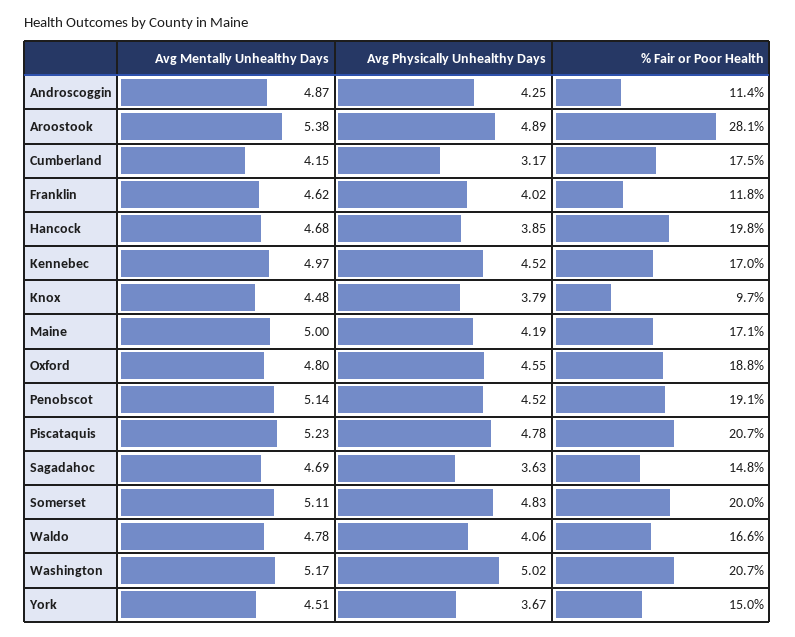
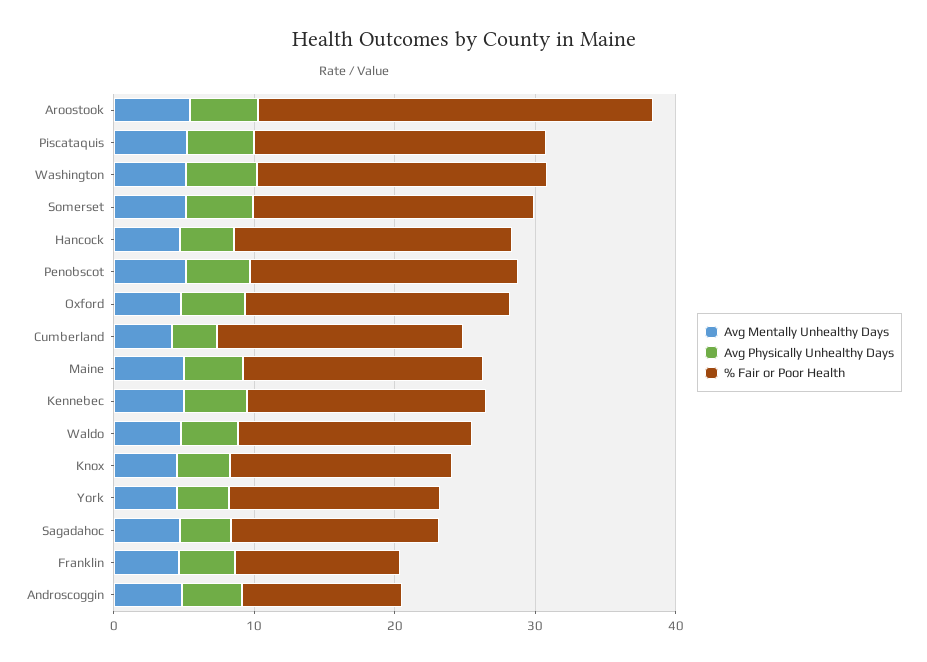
  {
    "Avg Mentally Unhealthy Days": {
      "Androscoggin": 4.87,
      "Aroostook": 5.38,
      "Cumberland": 4.15,
      "Franklin": 4.62,
      "Hancock": 4.68,
      "Kennebec": 4.97,
      "Knox": 4.48,
      "Maine": 5,
      "Oxford": 4.8,
      "Penobscot": 5.14,
      "Piscataquis": 5.23,
      "Sagadahoc": 4.69,
      "Somerset": 5.11,
      "Waldo": 4.78,
      "Washington": 5.17,
      "York": 4.51
    },
    "Avg Physically Unhealthy Days": {
      "Androscoggin": 4.25,
      "Aroostook": 4.89,
      "Cumberland": 3.17,
      "Franklin": 4.02,
      "Hancock": 3.85,
      "Kennebec": 4.52,
      "Knox": 3.79,
      "Maine": 4.19,
      "Oxford": 4.55,
      "Penobscot": 4.52,
      "Piscataquis": 4.78,
      "Sagadahoc": 3.63,
      "Somerset": 4.83,
      "Waldo": 4.06,
      "Washington": 5.02,
      "York": 3.67
    },
    "% Fair or Poor Health": {
      "Androscoggin": 11.4,
      "Aroostook": 28.1,
      "Cumberland": 17.5,
      "Franklin": 11.8,
      "Hancock": 19.8,
      "Kennebec": 17,
-     "Knox": 9.7,
+     "Knox": 16,
      "Maine": 17.1,
      "Oxford": 18.8,
      "Penobscot": 19.1,
      "Piscataquis": 20.7,
      "Sagadahoc": 14.8,
      "Somerset": 20,
      "Waldo": 16.6,
      "Washington": 20.7,
      "York": 15
    }
  }

